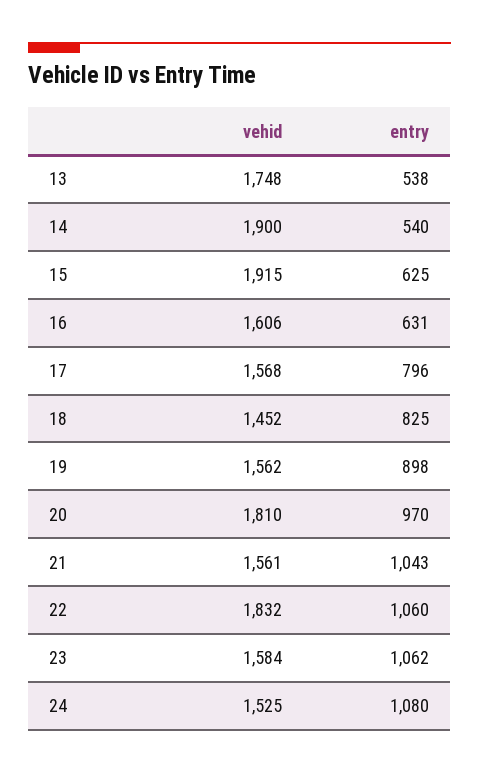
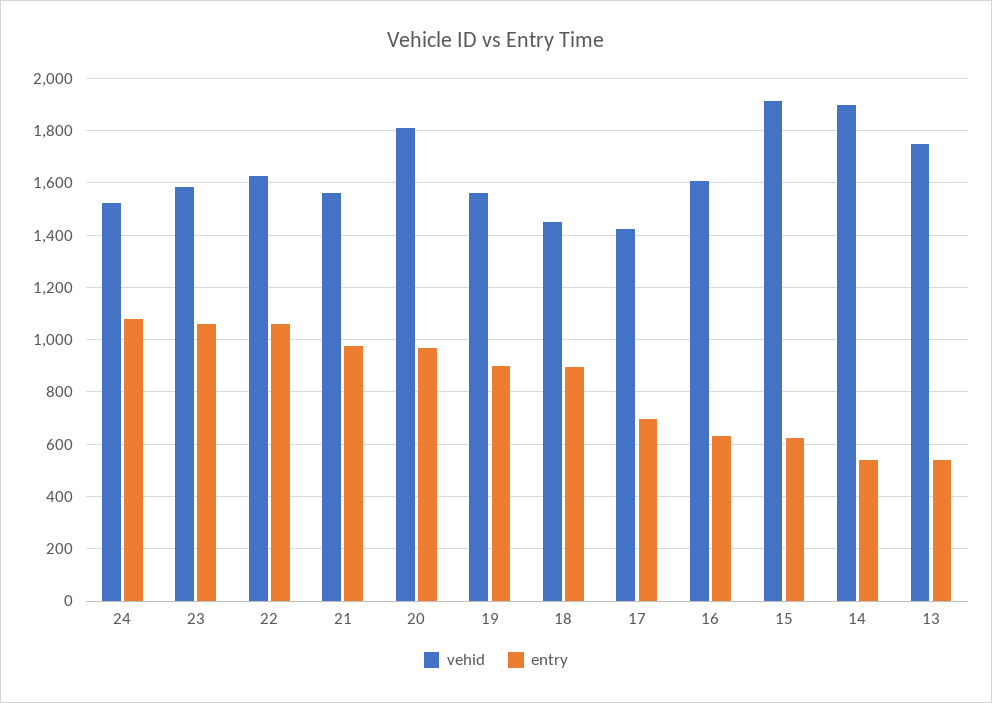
  {
    "vehid": {
      "13": 1748,
      "14": 1900,
      "15": 1915,
      "16": 1606,
-     "17": 1568,
+     "17": 1425,
      "18": 1452,
      "19": 1562,
      "20": 1810,
      "21": 1561,
-     "22": 1832,
+     "22": 1625,
      "23": 1584,
      "24": 1525
    },
    "entry": {
      "13": 538,
      "14": 540,
      "15": 625,
      "16": 631,
-     "17": 796,
+     "17": 700,
-     "18": 825,
+     "18": 900,
      "19": 898,
      "20": 970,
-     "21": 1043,
+     "21": 975,
      "22": 1060,
      "23": 1062,
      "24": 1080
    }
  }

